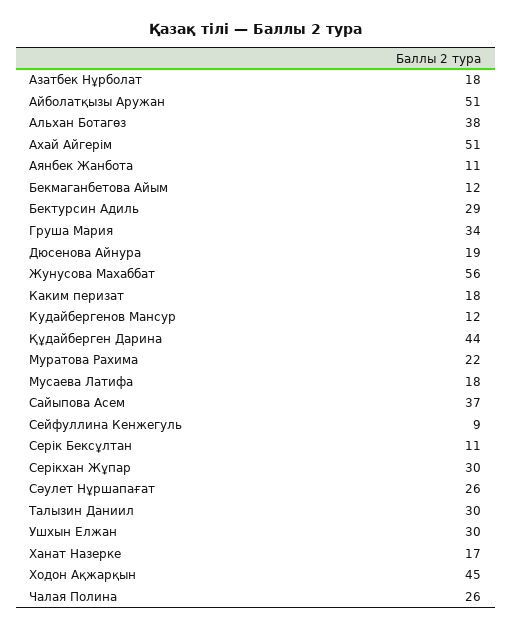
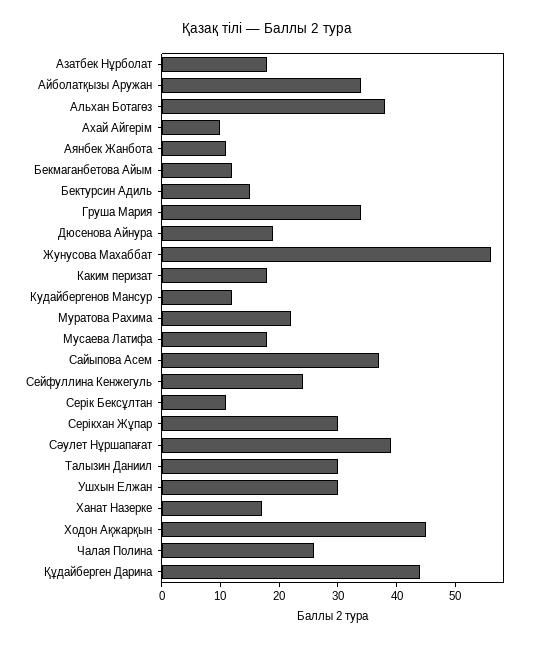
  {
    "Азатбек Нұрболат": 18,
-   "Айболатқызы Аружан": 51,
+   "Айболатқызы Аружан": 35,
    "Альхан Ботагөз": 38,
-   "Ахай Айгерім": 51,
+   "Ахай Айгерім": 10,
    "Аянбек Жанбота": 11,
    "Бекмаганбетова Айым": 12,
-   "Бектурсин Адиль": 29,
+   "Бектурсин Адиль": 15,
    "Груша Мария": 34,
    "Дюсенова Айнура": 19,
    "Жунусова Махаббат": 56,
    "Каким перизат": 18,
    "Кудайбергенов Мансур": 12,
    "Құдайберген Дарина": 44,
    "Муратова Рахима": 22,
    "Мусаева Латифа": 18,
    "Сайыпова Асем": 37,
-   "Сейфуллина Кенжегуль": 9,
+   "Сейфуллина Кенжегуль": 25,
    "Серік Бексұлтан": 11,
    "Серікхан Жұпар": 30,
-   "Сәулет Нұршапағат": 26,
+   "Сәулет Нұршапағат": 40,
    "Талызин Даниил": 30,
    "Ушхын Елжан": 30,
    "Ханат Назерке": 17,
    "Ходон Ақжарқын": 45,
    "Чалая Полина": 26
  }

